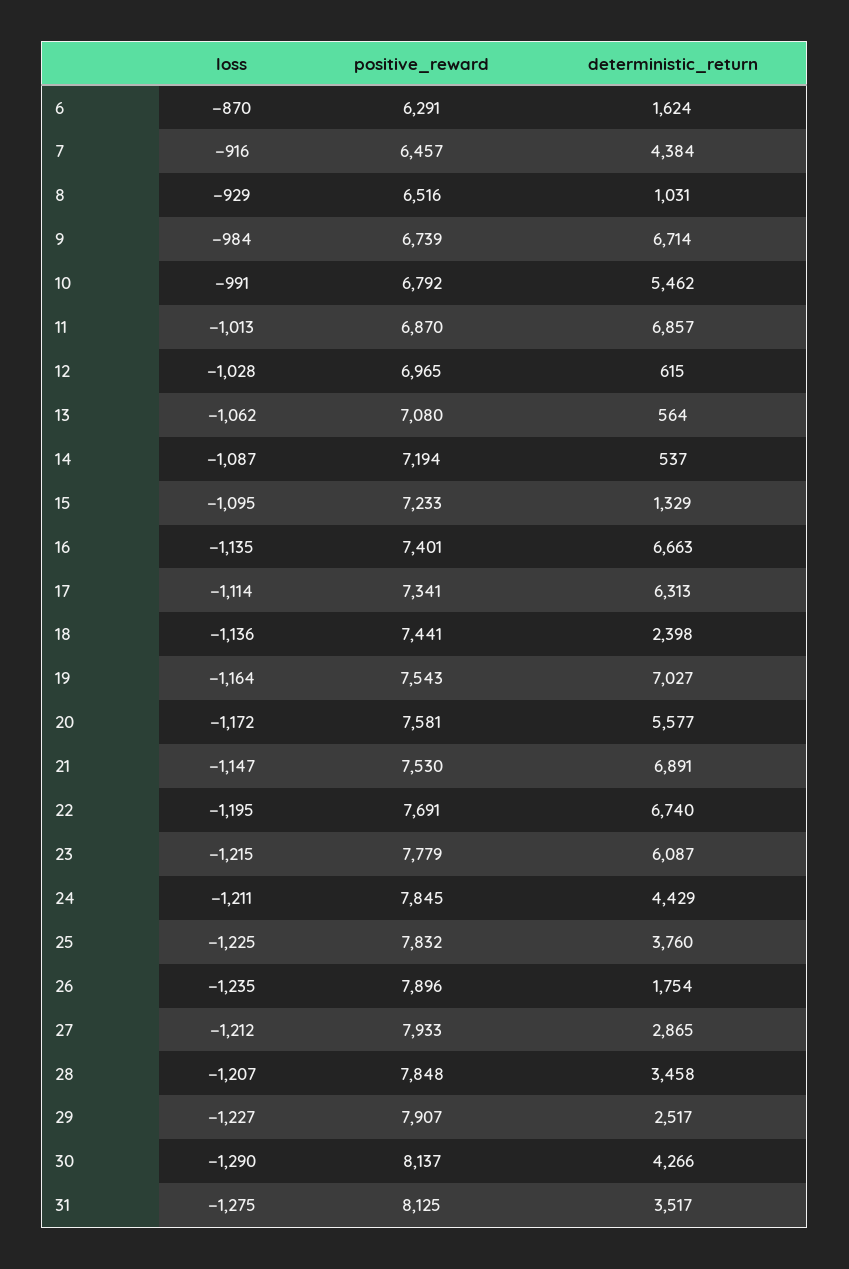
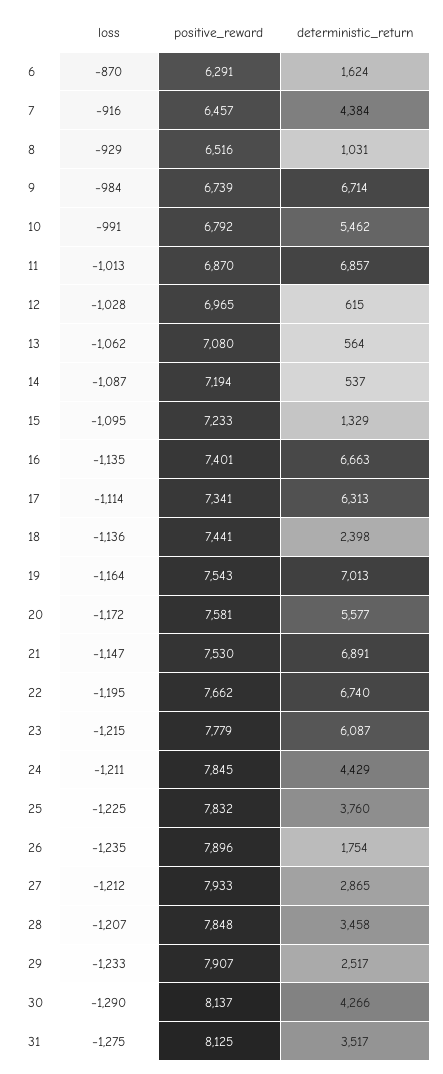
  {
    "loss": {
      "6": -870,
      "7": -916,
      "8": -929,
      "9": -984,
      "10": -991,
      "11": -1013,
      "12": -1028,
      "13": -1062,
      "14": -1087,
      "15": -1095,
      "16": -1135,
      "17": -1114,
      "18": -1136,
      "19": -1164,
      "20": -1172,
      "21": -1147,
      "22": -1195,
      "23": -1215,
      "24": -1211,
      "25": -1225,
      "26": -1235,
      "27": -1212,
      "28": -1207,
-     "29": -1227,
+     "29": -1233,
      "30": -1290,
      "31": -1275
    },
    "positive_reward": {
      "6": 6291,
      "7": 6457,
      "8": 6516,
      "9": 6739,
      "10": 6792,
      "11": 6870,
      "12": 6965,
      "13": 7080,
      "14": 7194,
      "15": 7233,
      "16": 7401,
      "17": 7341,
      "18": 7441,
      "19": 7543,
      "20": 7581,
      "21": 7530,
-     "22": 7691,
+     "22": 7662,
      "23": 7779,
      "24": 7845,
      "25": 7832,
      "26": 7896,
      "27": 7933,
      "28": 7848,
      "29": 7907,
      "30": 8137,
      "31": 8125
    },
    "deterministic_return": {
      "6": 1624,
      "7": 4384,
      "8": 1031,
      "9": 6714,
      "10": 5462,
      "11": 6857,
      "12": 615,
      "13": 564,
      "14": 537,
      "15": 1329,
      "16": 6663,
      "17": 6313,
      "18": 2398,
-     "19": 7027,
+     "19": 7013,
      "20": 5577,
      "21": 6891,
      "22": 6740,
      "23": 6087,
      "24": 4429,
      "25": 3760,
      "26": 1754,
      "27": 2865,
      "28": 3458,
      "29": 2517,
      "30": 4266,
      "31": 3517
    }
  }

